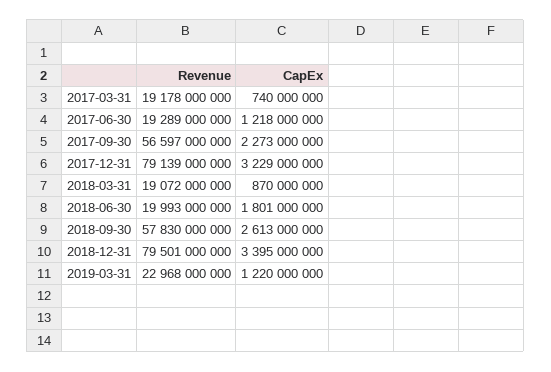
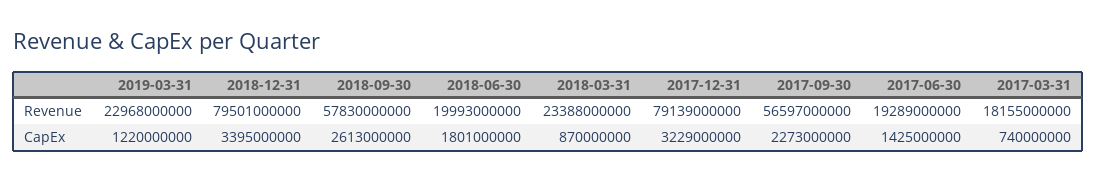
  {
    "Revenue": {
-     "2017-03-31": 19178000000,
+     "2017-03-31": 18155000000,
      "2017-06-30": 19289000000,
      "2017-09-30": 56597000000,
      "2017-12-31": 79139000000,
-     "2018-03-31": 19072000000,
+     "2018-03-31": 23388000000,
      "2018-06-30": 19993000000,
      "2018-09-30": 57830000000,
      "2018-12-31": 79501000000,
      "2019-03-31": 22968000000
    },
    "CapEx": {
      "2017-03-31": 740000000,
-     "2017-06-30": 1218000000,
+     "2017-06-30": 1425000000,
      "2017-09-30": 2273000000,
      "2017-12-31": 3229000000,
      "2018-03-31": 870000000,
      "2018-06-30": 1801000000,
      "2018-09-30": 2613000000,
      "2018-12-31": 3395000000,
      "2019-03-31": 1220000000
    }
  }

